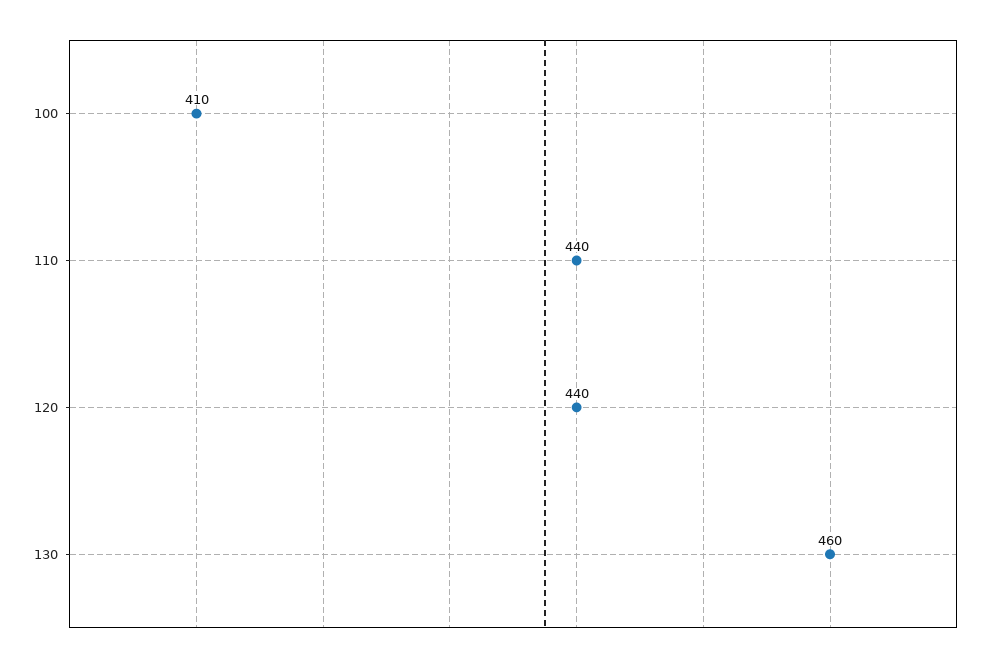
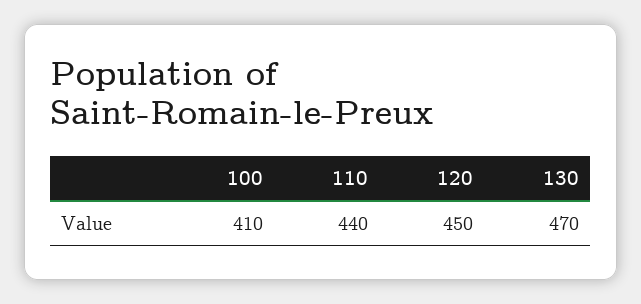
  {
    "100": 410,
    "110": 440,
-   "120": 440,
+   "120": 450,
-   "130": 460
+   "130": 470
  }

